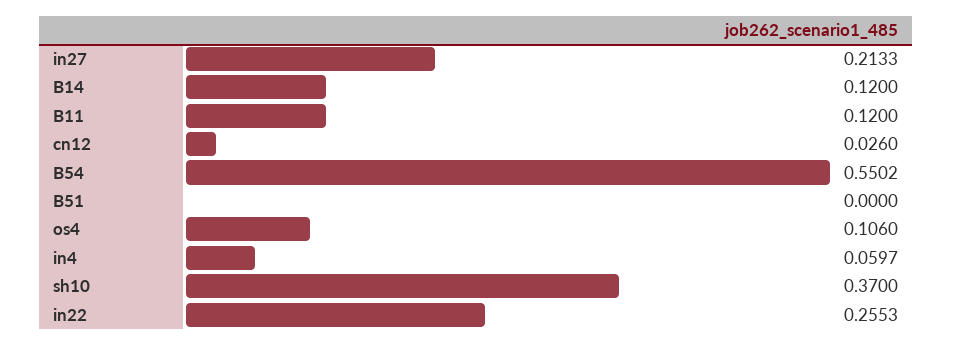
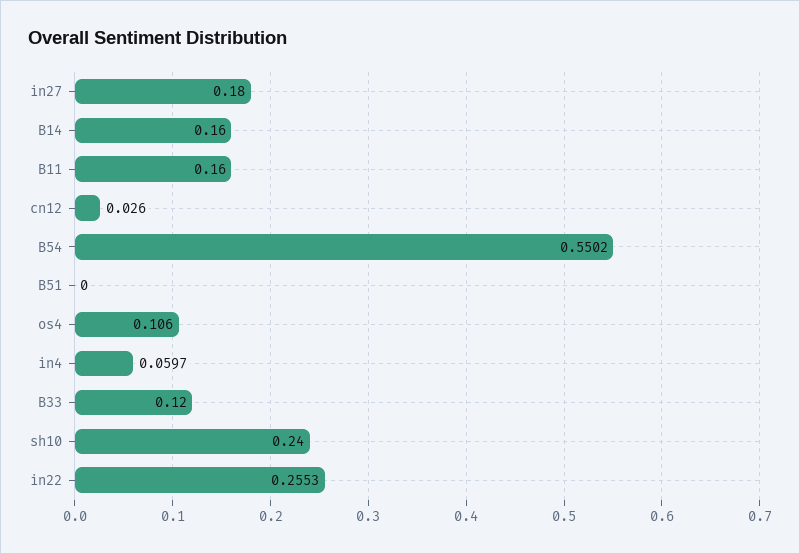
  {
-   "in27": 0.2133,
+   "in27": 0.18,
-   "B14": 0.12,
+   "B14": 0.16,
-   "B11": 0.12,
+   "B11": 0.16,
    "cn12": 0.026,
    "B54": 0.5502,
    "B51": 0,
    "os4": 0.106,
    "in4": 0.0597,
-   "sh10": 0.37,
+   "sh10": 0.24,
-   "in22": 0.2553
+   "in22": 0.2553,
+   "B33": 0.12
  }

